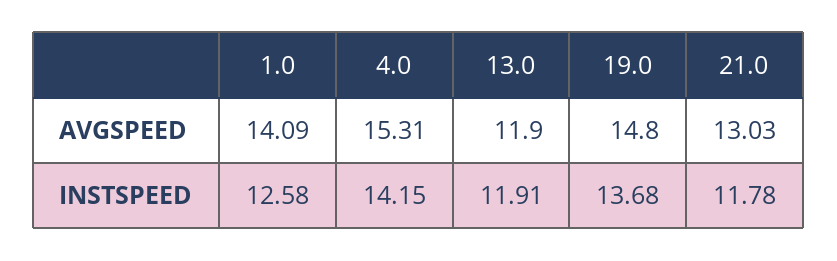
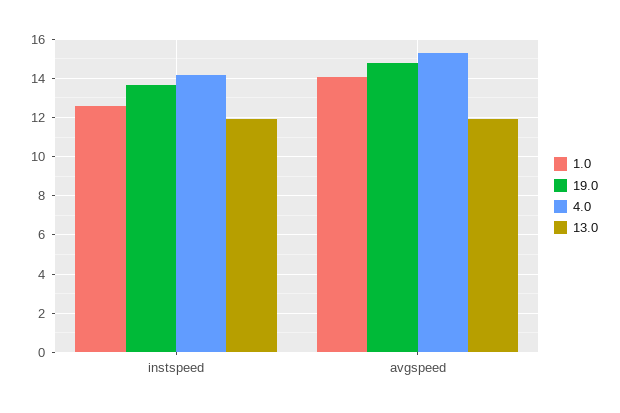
  {
    "1.0": {
      "AVGSPEED": 14.09,
      "INSTSPEED": 12.58
    },
    "4.0": {
      "AVGSPEED": 15.31,
      "INSTSPEED": 14.15
    },
    "13.0": {
      "AVGSPEED": 11.9,
      "INSTSPEED": 11.91
    },
    "19.0": {
      "AVGSPEED": 14.8,
      "INSTSPEED": 13.68
-   },
+   }
-   "21.0": {
-     "AVGSPEED": 13.03,
-     "INSTSPEED": 11.78
-   }
  }

